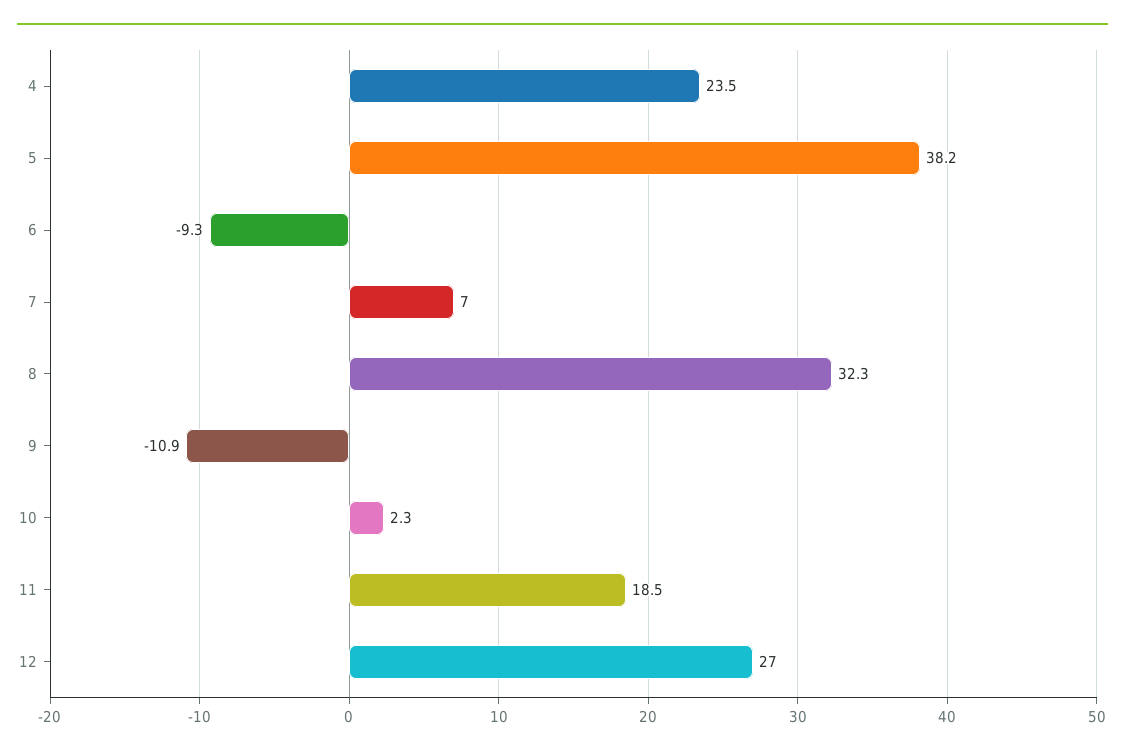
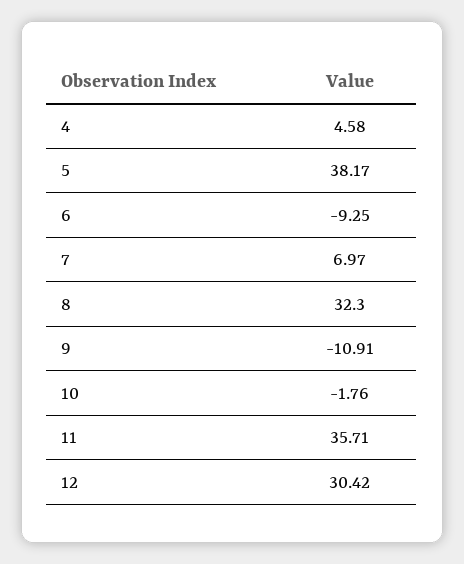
  {
-   "4": 23.5,
+   "4": 4.58,
    "5": 38.17,
    "6": -9.25,
    "7": 6.97,
    "8": 32.3,
    "9": -10.91,
-   "10": 2.3,
+   "10": -1.76,
-   "11": 18.5,
+   "11": 35.71,
-   "12": 27
+   "12": 30.42
  }

